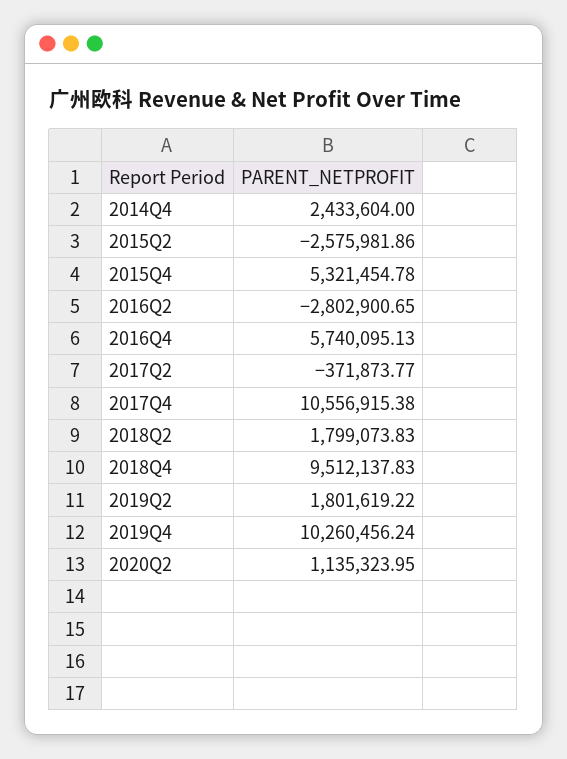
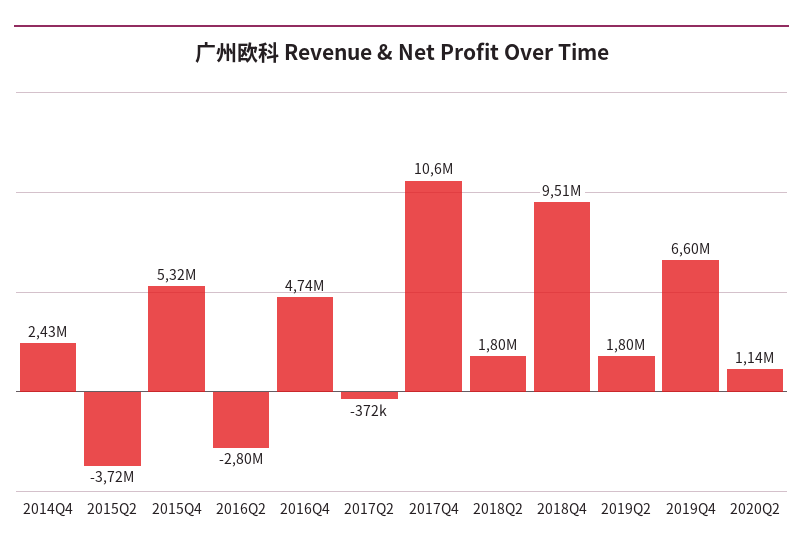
  {
    "2014Q4": 2433604,
-   "2015Q2": -2575981.86,
+   "2015Q2": -3720000,
    "2015Q4": 5321454.78,
    "2016Q2": -2802900.65,
-   "2016Q4": 5740095.13,
+   "2016Q4": 4740000,
    "2017Q2": -371873.77,
    "2017Q4": 10556915.38,
    "2018Q2": 1799073.83,
    "2018Q4": 9512137.83,
    "2019Q2": 1801619.22,
-   "2019Q4": 10260456.24,
+   "2019Q4": 6600000,
    "2020Q2": 1135323.95
  }

